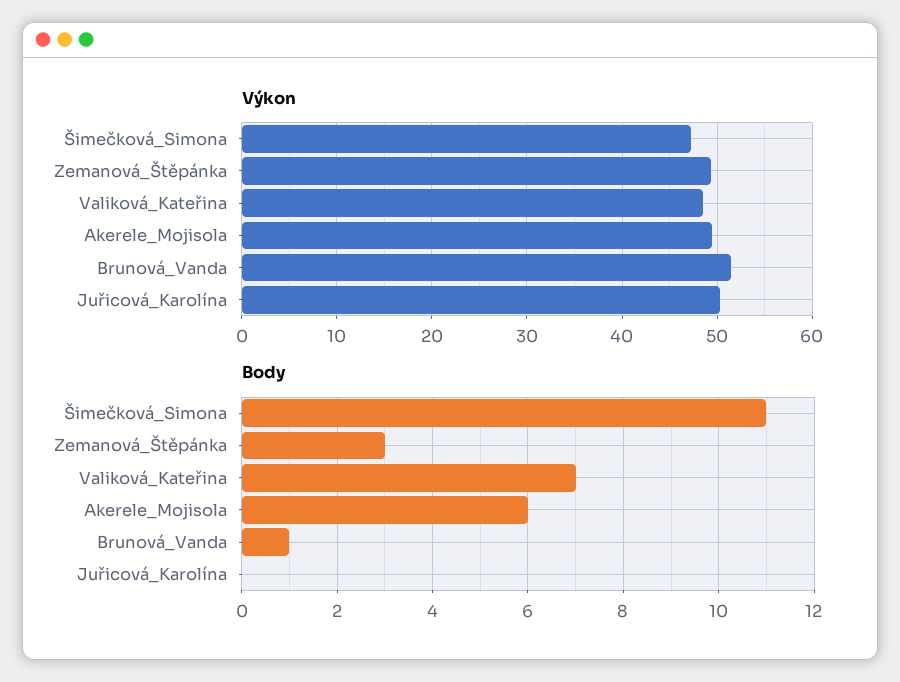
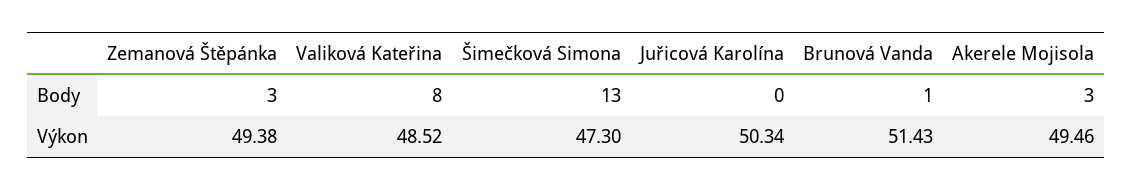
  {
    "Výkon": {
      "Šimečková_Simona": 47.3,
      "Zemanová_Štěpánka": 49.38,
      "Valiková_Kateřina": 48.52,
      "Akerele_Mojisola": 49.46,
      "Brunová_Vanda": 51.43,
      "Juřicová_Karolína": 50.34
    },
    "Body": {
-     "Šimečková_Simona": 11,
+     "Šimečková_Simona": 13,
      "Zemanová_Štěpánka": 3,
-     "Valiková_Kateřina": 7,
+     "Valiková_Kateřina": 8,
-     "Akerele_Mojisola": 6,
+     "Akerele_Mojisola": 3,
      "Brunová_Vanda": 1,
      "Juřicová_Karolína": 0
    }
  }

